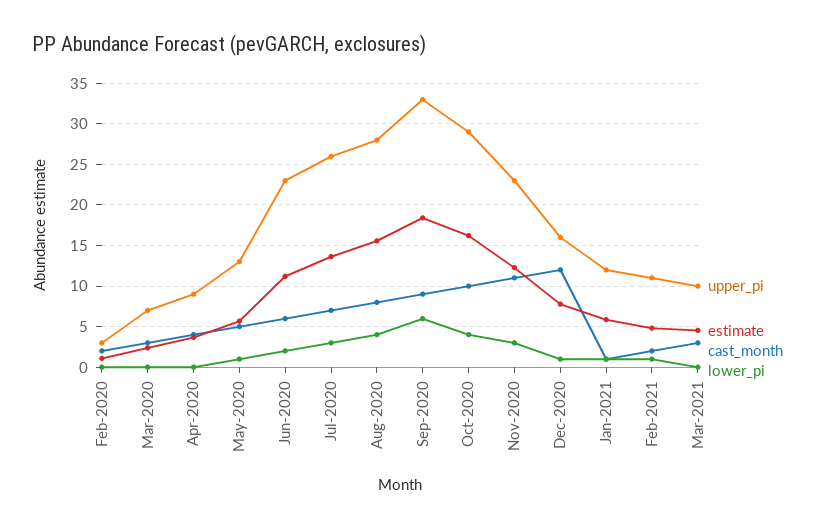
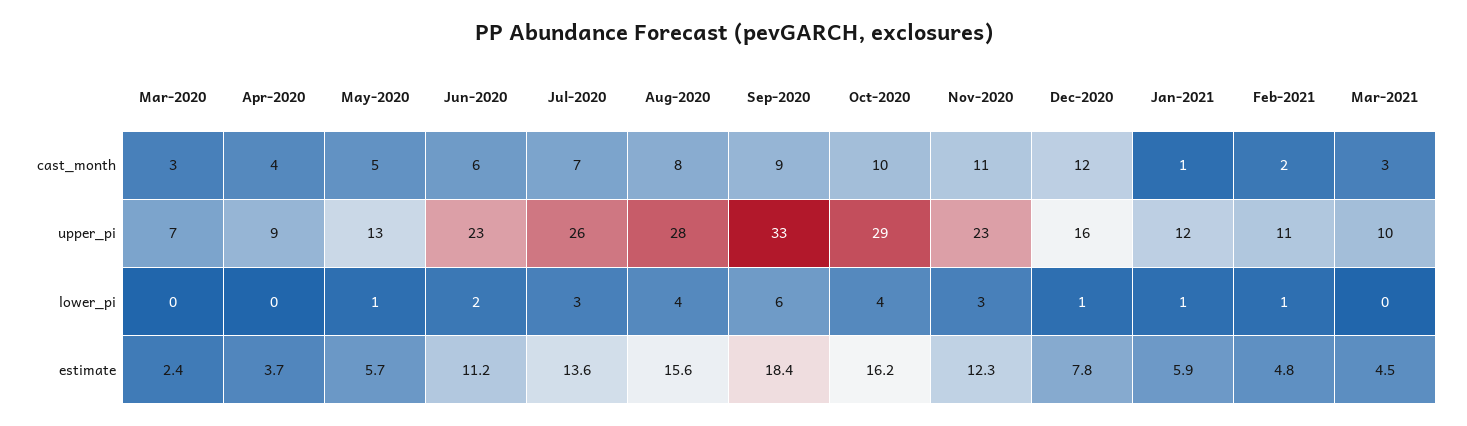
  {
    "upper_pi": {
-     "Feb-2020": 3,
      "Mar-2020": 7,
      "Apr-2020": 9,
      "May-2020": 13,
      "Jun-2020": 23,
      "Jul-2020": 26,
      "Aug-2020": 28,
      "Sep-2020": 33,
      "Oct-2020": 29,
      "Nov-2020": 23,
      "Dec-2020": 16,
      "Jan-2021": 12,
      "Feb-2021": 11,
      "Mar-2021": 10
    },
    "estimate": {
-     "Feb-2020": 1,
      "Mar-2020": 2.4,
      "Apr-2020": 3.7,
      "May-2020": 5.7,
      "Jun-2020": 11.2,
      "Jul-2020": 13.6,
      "Aug-2020": 15.6,
      "Sep-2020": 18.4,
      "Oct-2020": 16.2,
      "Nov-2020": 12.3,
      "Dec-2020": 7.8,
      "Jan-2021": 5.9,
      "Feb-2021": 4.8,
      "Mar-2021": 4.5
    },
    "cast_month": {
-     "Feb-2020": 2,
      "Mar-2020": 3,
      "Apr-2020": 4,
      "May-2020": 5,
      "Jun-2020": 6,
      "Jul-2020": 7,
      "Aug-2020": 8,
      "Sep-2020": 9,
      "Oct-2020": 10,
      "Nov-2020": 11,
      "Dec-2020": 12,
      "Jan-2021": 1,
      "Feb-2021": 2,
      "Mar-2021": 3
    },
    "lower_pi": {
-     "Feb-2020": 0,
      "Mar-2020": 0,
      "Apr-2020": 0,
      "May-2020": 1,
      "Jun-2020": 2,
      "Jul-2020": 3,
      "Aug-2020": 4,
      "Sep-2020": 6,
      "Oct-2020": 4,
      "Nov-2020": 3,
      "Dec-2020": 1,
      "Jan-2021": 1,
      "Feb-2021": 1,
      "Mar-2021": 0
    }
  }

